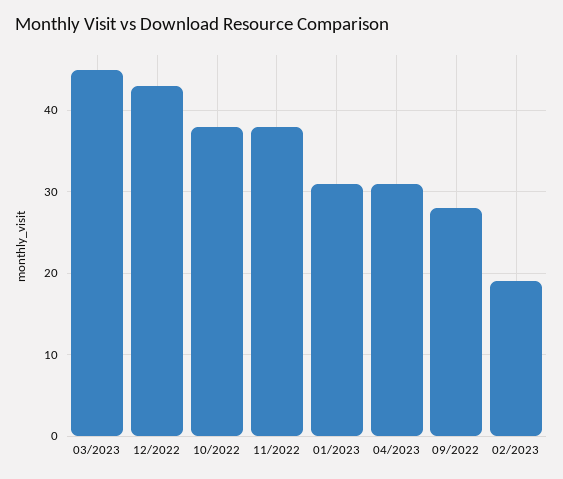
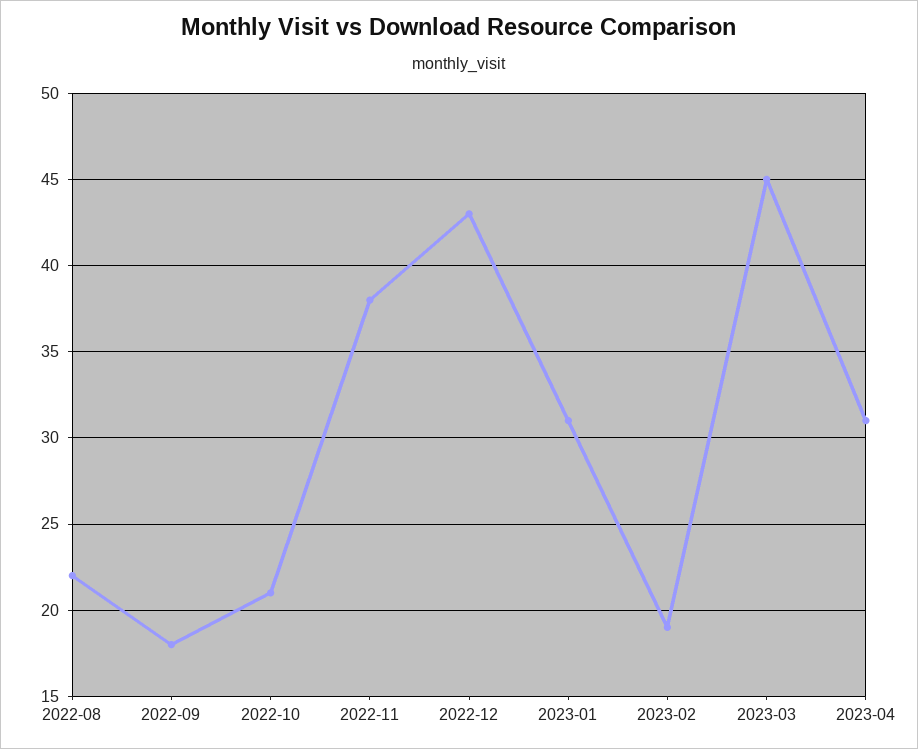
  {
    "03/2023": 45,
    "12/2022": 43,
-   "10/2022": 38,
+   "10/2022": 21,
    "11/2022": 38,
    "01/2023": 31,
    "04/2023": 31,
-   "09/2022": 28,
+   "09/2022": 18,
-   "02/2023": 19
+   "02/2023": 19,
+   "2022-08": 22
  }

